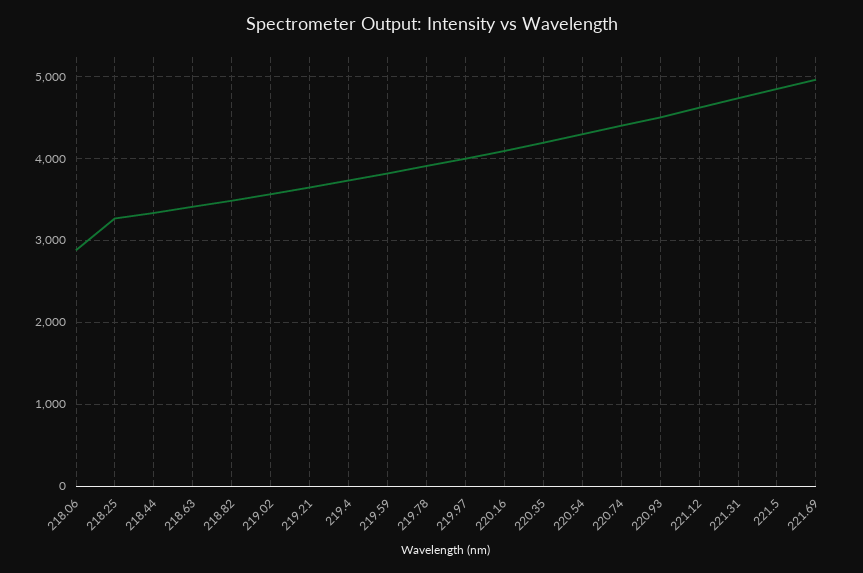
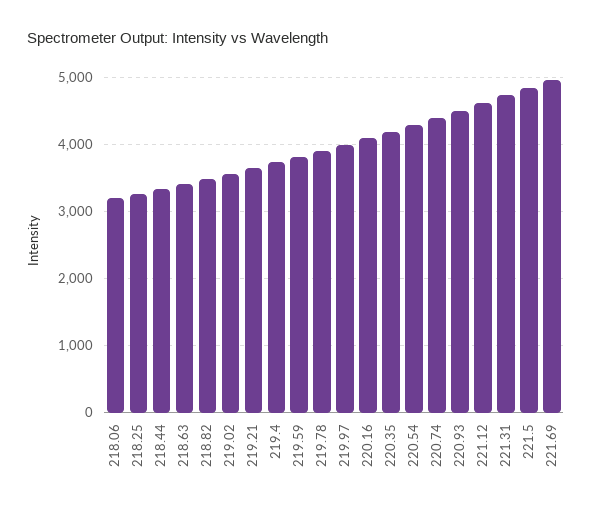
  {
-   "218.06": 2900,
+   "218.06": 3200,
    "218.25": 3300,
    "218.44": 3300,
    "218.63": 3400,
    "218.82": 3500,
    "219.02": 3600,
    "219.21": 3600,
    "219.4": 3700,
    "219.59": 3800,
    "219.78": 3900,
    "219.97": 4000,
    "220.16": 4100,
    "220.35": 4200,
    "220.54": 4300,
    "220.74": 4400,
    "220.93": 4500,
    "221.12": 4600,
    "221.31": 4700,
    "221.5": 4800,
    "221.69": 5000
  }

